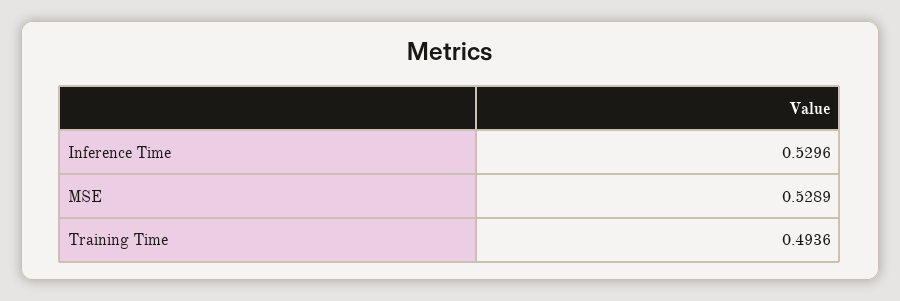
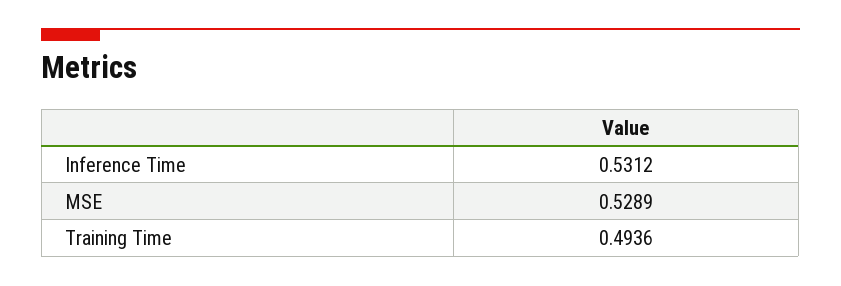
  {
-   "Inference Time": 0.5296,
+   "Inference Time": 0.5312,
    "MSE": 0.5289,
    "Training Time": 0.4936
  }

